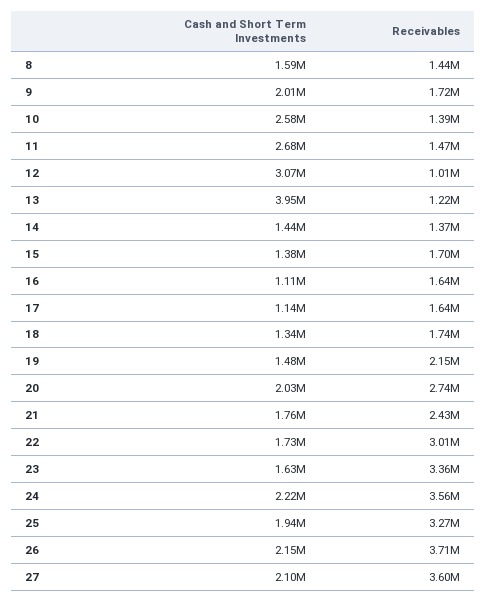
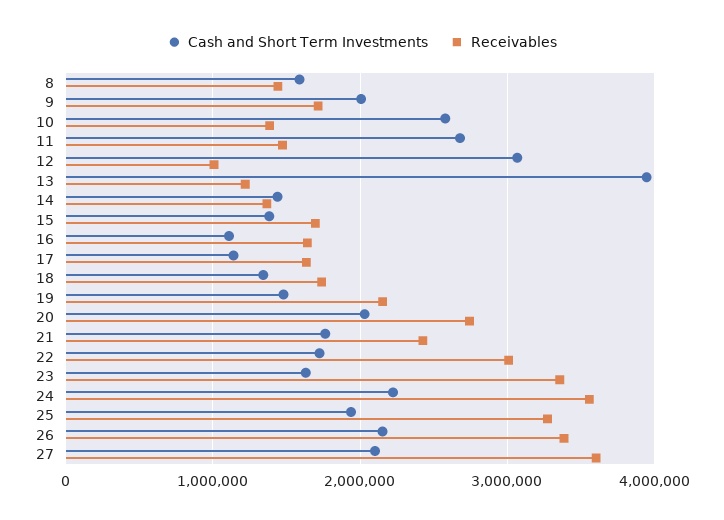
  {
    "Cash and Short Term Investments": {
      "8": 1590000,
      "9": 2010000,
      "10": 2580000,
      "11": 2680000,
      "12": 3070000,
      "13": 3950000,
      "14": 1440000,
      "15": 1380000,
      "16": 1110000,
      "17": 1140000,
      "18": 1340000,
      "19": 1480000,
      "20": 2030000,
      "21": 1760000,
      "22": 1730000,
      "23": 1630000,
      "24": 2220000,
      "25": 1940000,
      "26": 2150000,
      "27": 2100000
    },
    "Receivables": {
      "8": 1440000,
      "9": 1720000,
      "10": 1390000,
      "11": 1470000,
      "12": 1010000,
      "13": 1220000,
      "14": 1370000,
      "15": 1700000,
      "16": 1640000,
      "17": 1640000,
      "18": 1740000,
      "19": 2150000,
      "20": 2740000,
      "21": 2430000,
      "22": 3010000,
      "23": 3360000,
      "24": 3560000,
      "25": 3270000,
-     "26": 3710000,
+     "26": 3400000,
      "27": 3600000
    }
  }

